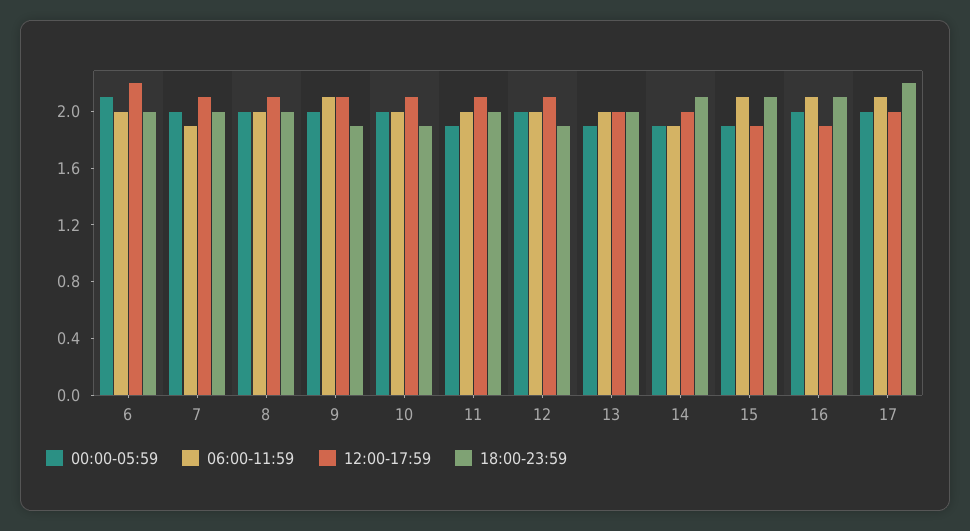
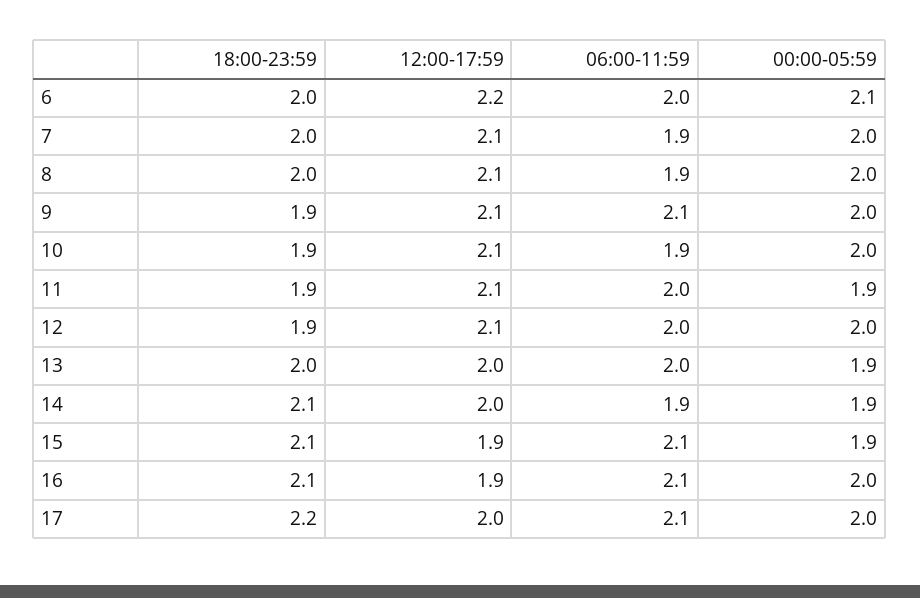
  {
    "00:00-05:59": {
      "6": 2.1,
      "7": 2,
      "8": 2,
      "9": 2,
      "10": 2,
      "11": 1.9,
      "12": 2,
      "13": 1.9,
      "14": 1.9,
      "15": 1.9,
      "16": 2,
      "17": 2
    },
    "06:00-11:59": {
      "6": 2,
      "7": 1.9,
-     "8": 2,
+     "8": 1.9,
      "9": 2.1,
-     "10": 2,
+     "10": 1.9,
      "11": 2,
      "12": 2,
      "13": 2,
      "14": 1.9,
      "15": 2.1,
      "16": 2.1,
      "17": 2.1
    },
    "12:00-17:59": {
      "6": 2.2,
      "7": 2.1,
      "8": 2.1,
      "9": 2.1,
      "10": 2.1,
      "11": 2.1,
      "12": 2.1,
      "13": 2,
      "14": 2,
      "15": 1.9,
      "16": 1.9,
      "17": 2
    },
    "18:00-23:59": {
      "6": 2,
      "7": 2,
      "8": 2,
      "9": 1.9,
      "10": 1.9,
-     "11": 2,
+     "11": 1.9,
      "12": 1.9,
      "13": 2,
      "14": 2.1,
      "15": 2.1,
      "16": 2.1,
      "17": 2.2
    }
  }

